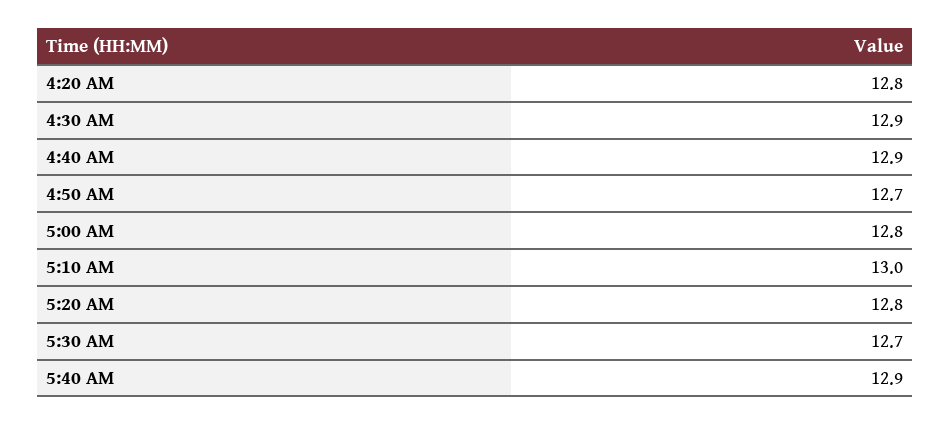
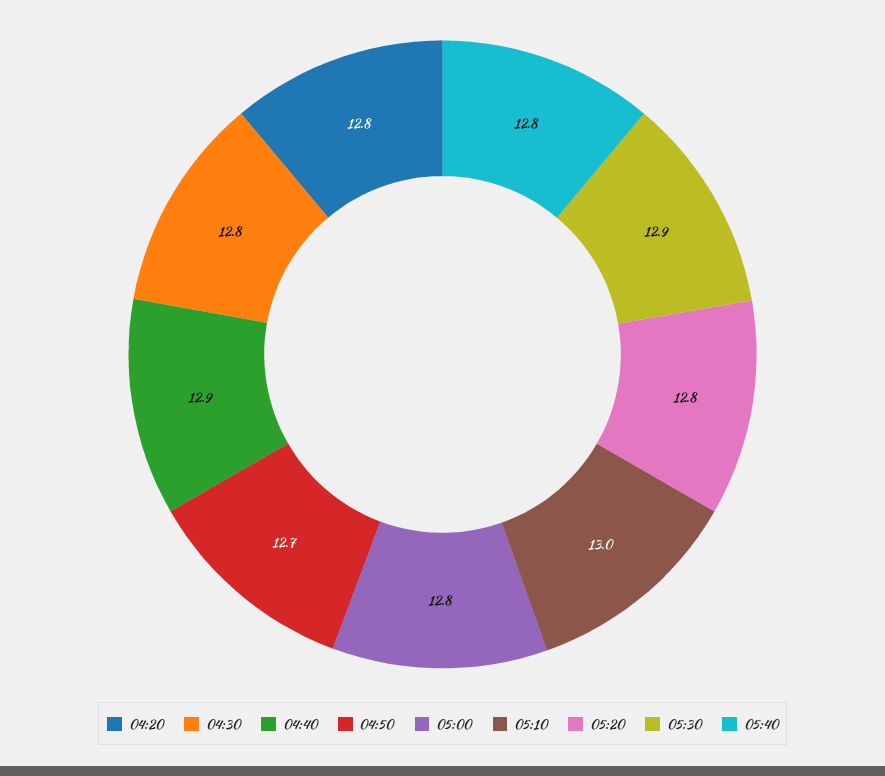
  {
    "4:20 AM": 12.8,
-   "4:30 AM": 12.9,
+   "4:30 AM": 12.8,
    "4:40 AM": 12.9,
    "4:50 AM": 12.7,
    "5:00 AM": 12.8,
    "5:10 AM": 13,
    "5:20 AM": 12.8,
-   "5:30 AM": 12.7,
+   "5:30 AM": 12.9,
-   "5:40 AM": 12.9
+   "5:40 AM": 12.8
  }

